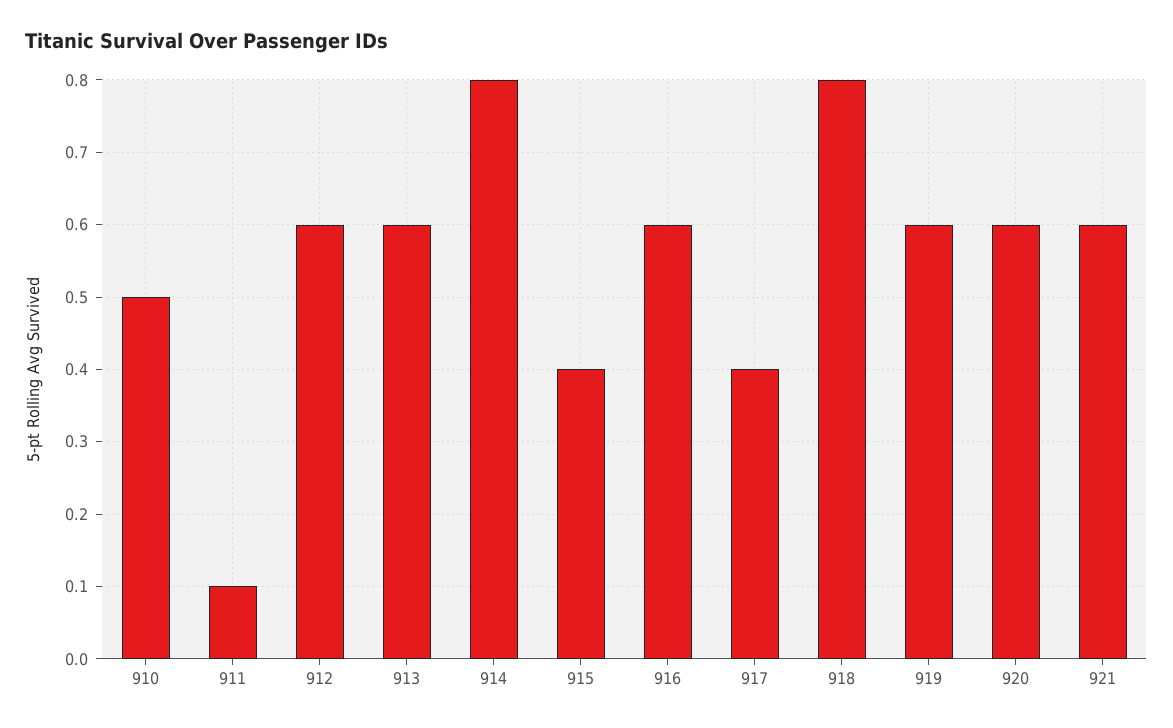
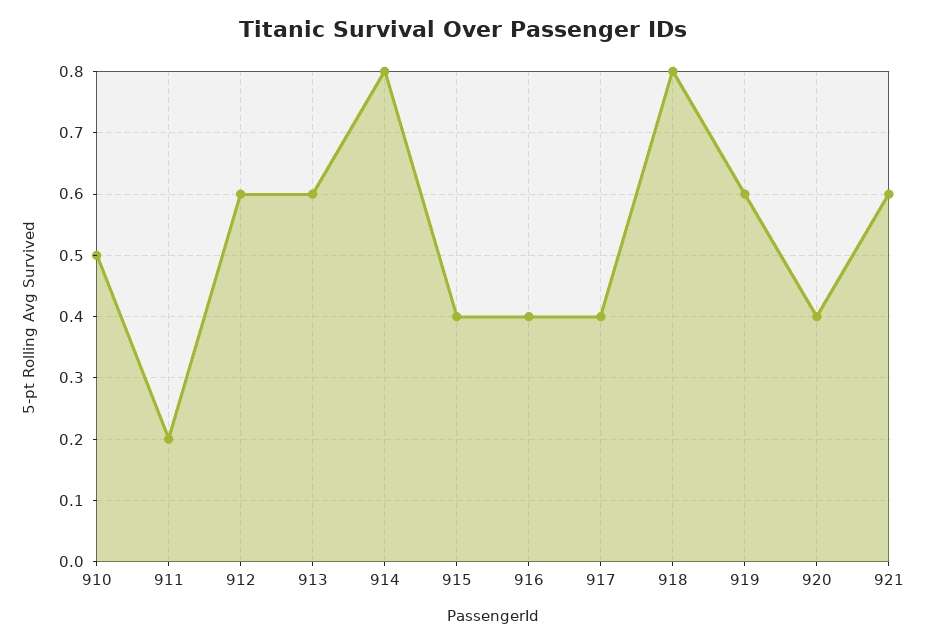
  {
    "910": 0.5,
-   "911": 0.1,
+   "911": 0.2,
    "912": 0.6,
    "913": 0.6,
    "914": 0.8,
    "915": 0.4,
-   "916": 0.6,
+   "916": 0.4,
    "917": 0.4,
    "918": 0.8,
    "919": 0.6,
-   "920": 0.6,
+   "920": 0.4,
    "921": 0.6
  }

